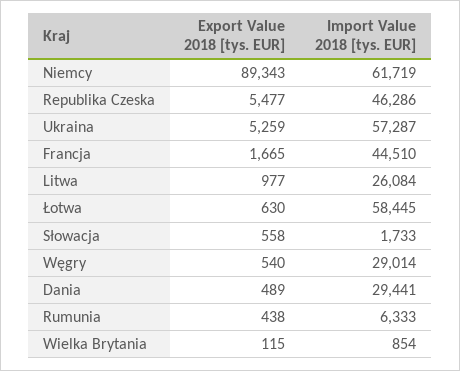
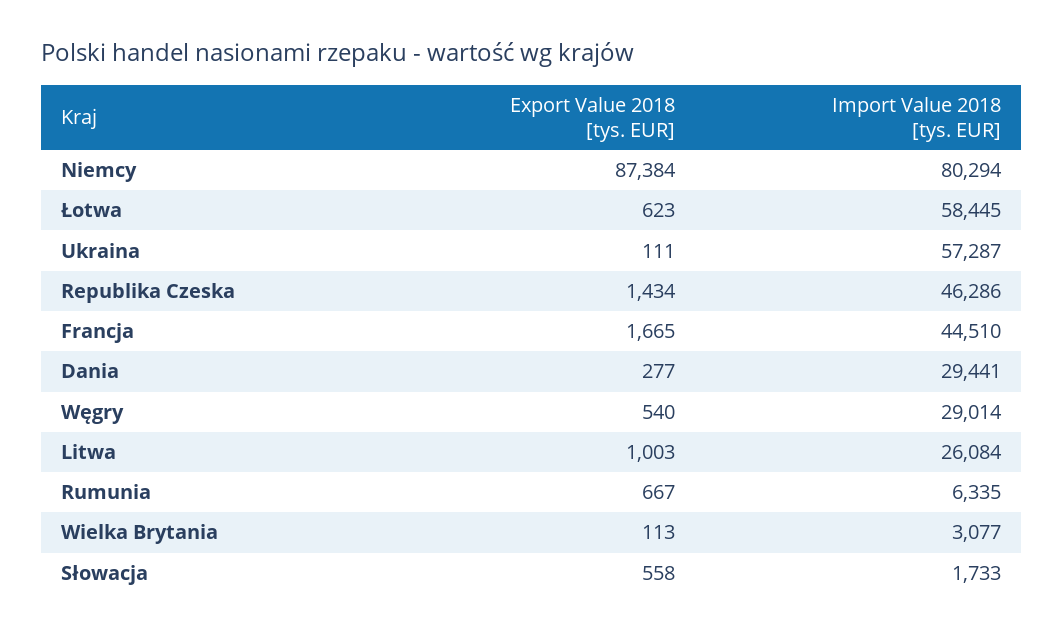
  {
    "Export Value 2018 [tys. EUR]": {
-     "Niemcy": 89343,
+     "Niemcy": 87384,
-     "Republika Czeska": 5477,
+     "Republika Czeska": 1434,
-     "Ukraina": 5259,
+     "Ukraina": 111,
      "Francja": 1665,
-     "Litwa": 977,
+     "Litwa": 1003,
-     "Łotwa": 630,
+     "Łotwa": 623,
      "Słowacja": 558,
      "Węgry": 540,
-     "Dania": 489,
+     "Dania": 277,
-     "Rumunia": 438,
+     "Rumunia": 667,
-     "Wielka Brytania": 115
+     "Wielka Brytania": 113
    },
    "Import Value 2018 [tys. EUR]": {
-     "Niemcy": 61719,
+     "Niemcy": 80294,
      "Republika Czeska": 46286,
      "Ukraina": 57287,
      "Francja": 44510,
      "Litwa": 26084,
      "Łotwa": 58445,
      "Słowacja": 1733,
      "Węgry": 29014,
      "Dania": 29441,
-     "Rumunia": 6333,
+     "Rumunia": 6335,
-     "Wielka Brytania": 854
+     "Wielka Brytania": 3077
    }
  }

